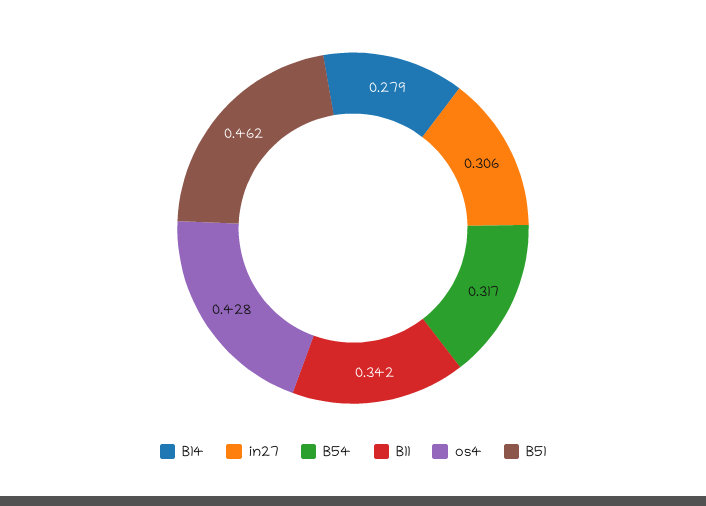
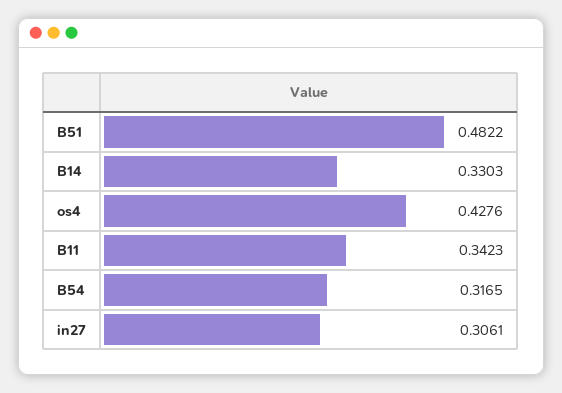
  {
-   "B14": 0.279,
+   "B14": 0.3303,
    "in27": 0.3061,
    "B54": 0.3165,
    "B11": 0.3423,
    "os4": 0.4276,
-   "B51": 0.462
+   "B51": 0.4822
  }

